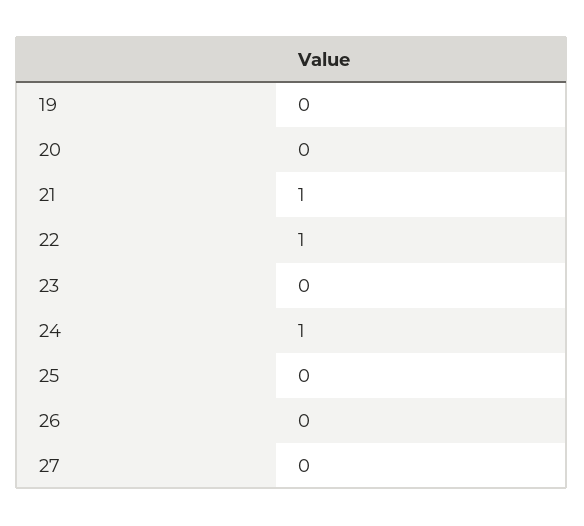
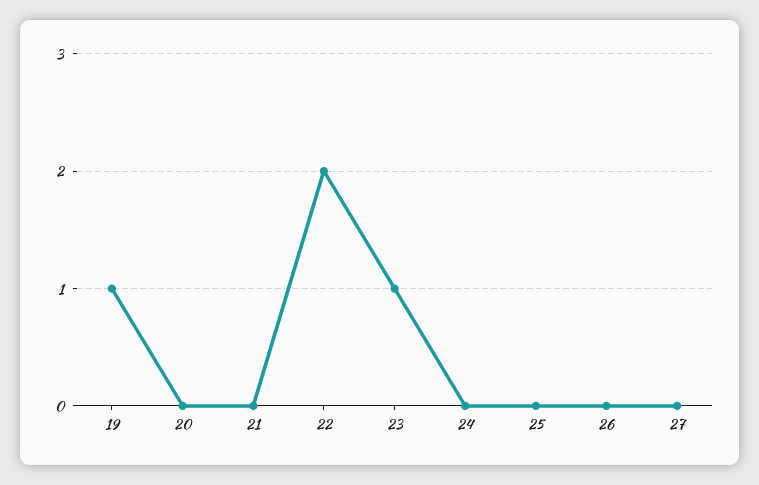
  {
-   "19": 0,
+   "19": 1,
    "20": 0,
-   "21": 1,
+   "21": 0,
-   "22": 1,
+   "22": 2,
-   "23": 0,
+   "23": 1,
-   "24": 1,
+   "24": 0,
    "25": 0,
    "26": 0,
    "27": 0
  }

